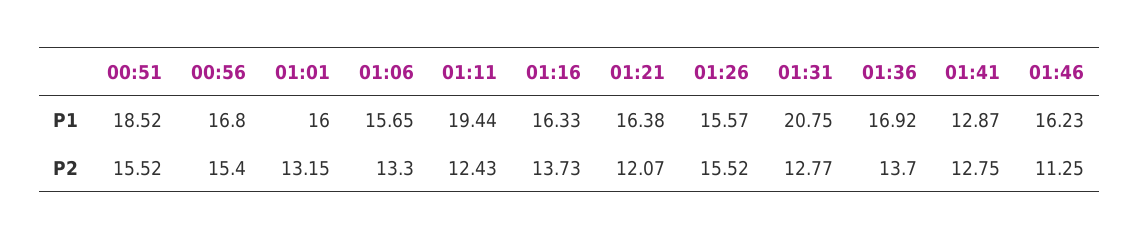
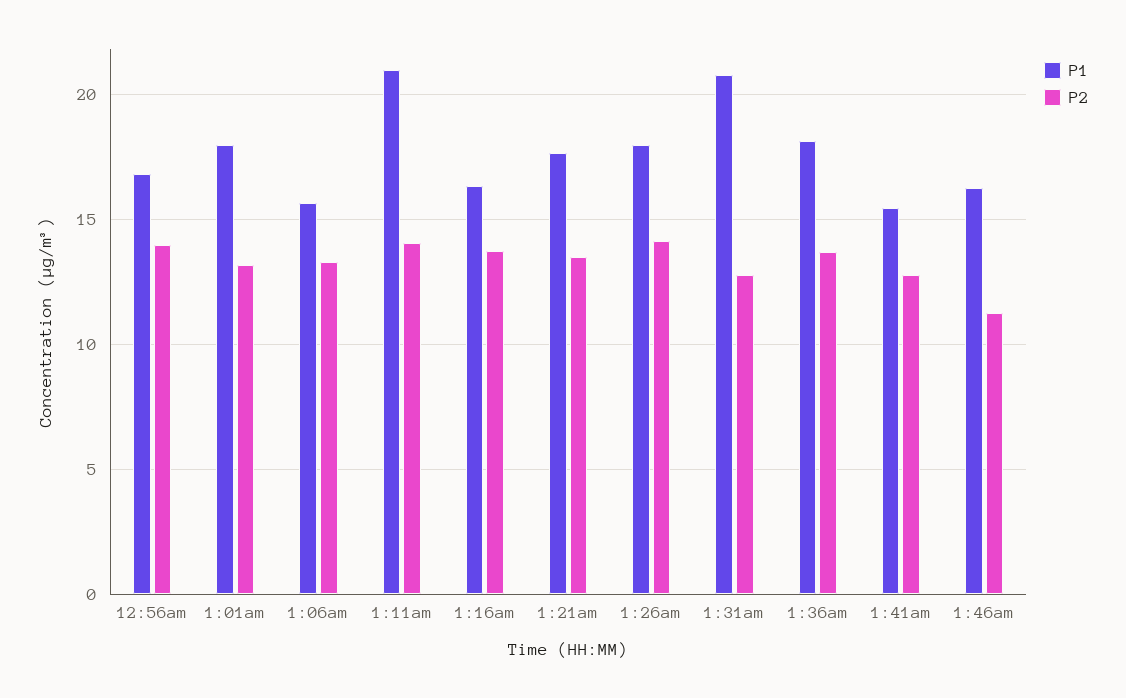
  {
    "P1": {
-     "00:51": 18.52,
      "00:56": 16.8,
-     "01:01": 16,
+     "01:01": 18,
      "01:06": 15.65,
-     "01:11": 19.44,
+     "01:11": 21,
      "01:16": 16.33,
-     "01:21": 16.38,
+     "01:21": 17.5,
-     "01:26": 15.57,
+     "01:26": 18,
      "01:31": 20.75,
-     "01:36": 16.92,
+     "01:36": 18,
-     "01:41": 12.87,
+     "01:41": 15.5,
      "01:46": 16.23
    },
    "P2": {
-     "00:51": 15.52,
-     "00:56": 15.4,
+     "00:56": 14,
      "01:01": 13.15,
      "01:06": 13.3,
-     "01:11": 12.43,
+     "01:11": 14,
      "01:16": 13.73,
-     "01:21": 12.07,
+     "01:21": 13.5,
-     "01:26": 15.52,
+     "01:26": 14,
      "01:31": 12.77,
      "01:36": 13.7,
      "01:41": 12.75,
      "01:46": 11.25
    }
  }

